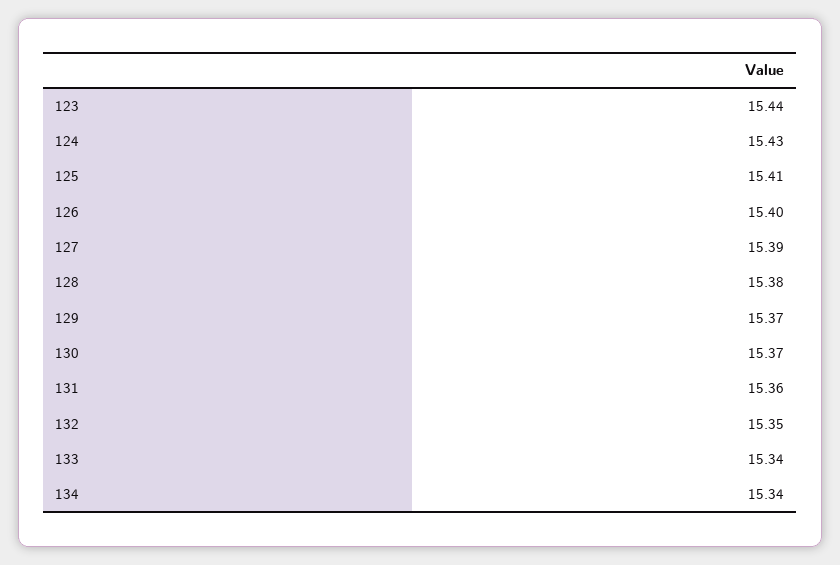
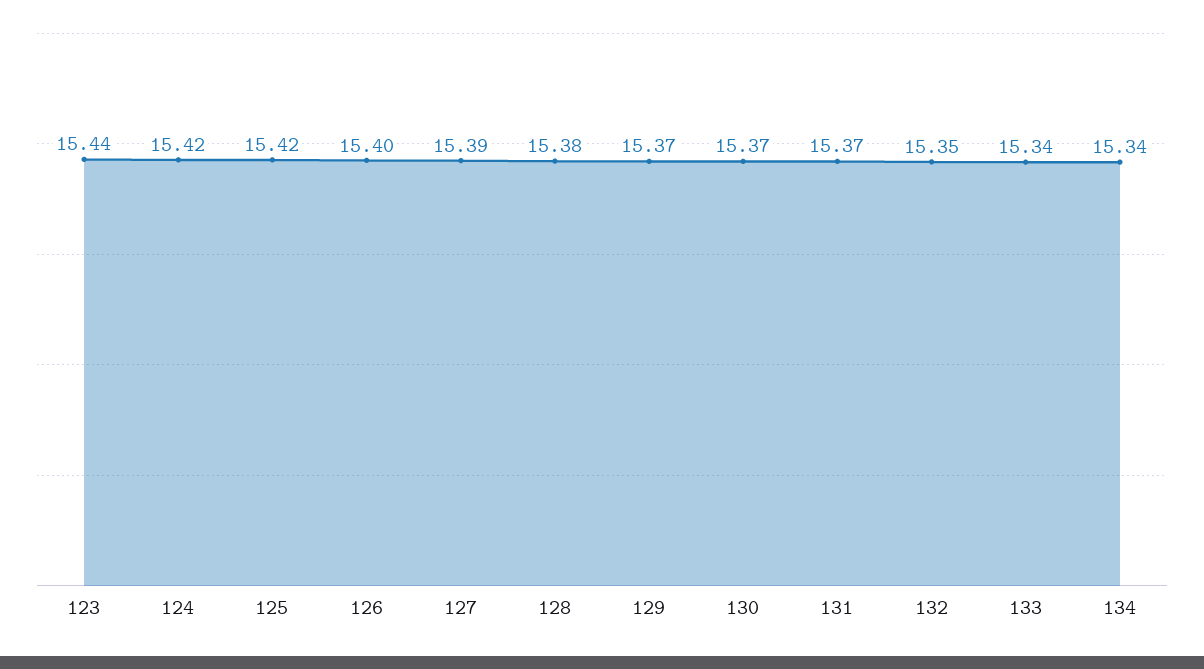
  {
    "123": 15.44,
-   "124": 15.43,
+   "124": 15.42,
-   "125": 15.41,
+   "125": 15.42,
    "126": 15.4,
    "127": 15.39,
    "128": 15.38,
    "129": 15.37,
    "130": 15.37,
-   "131": 15.36,
+   "131": 15.37,
    "132": 15.35,
    "133": 15.34,
    "134": 15.34
  }

